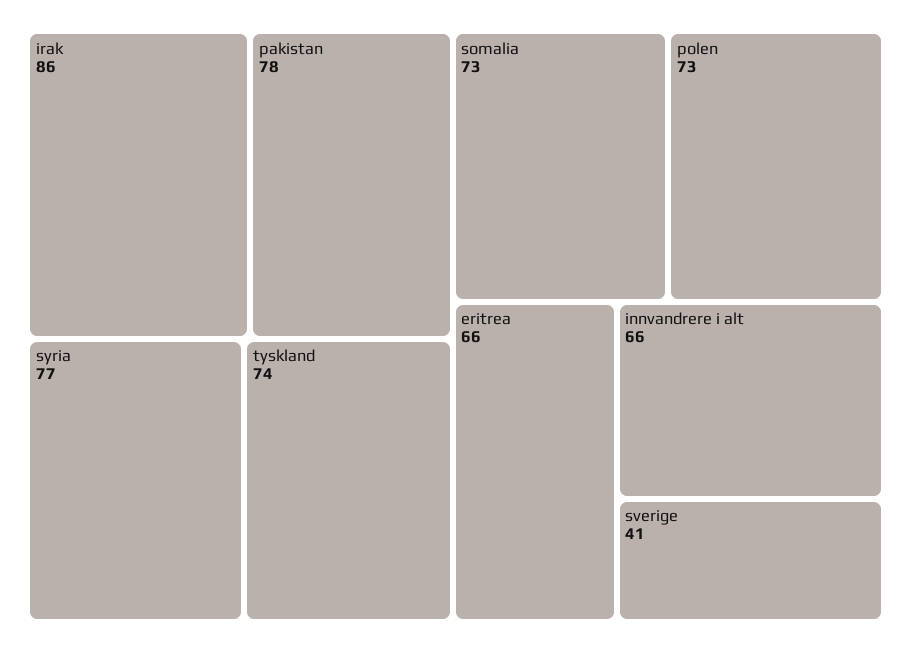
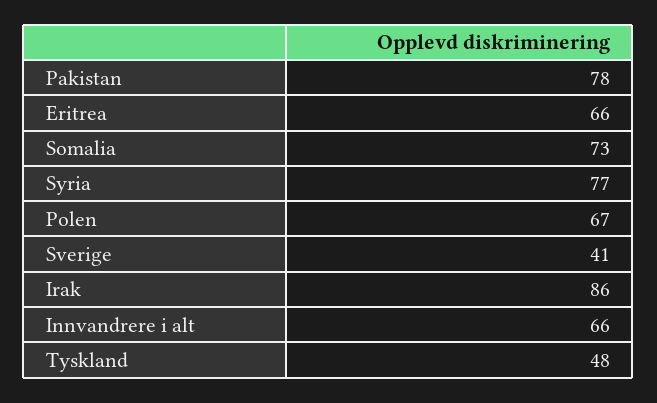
  {
    "irak": 86,
    "pakistan": 78,
    "syria": 77,
-   "tyskland": 74,
+   "tyskland": 48,
    "somalia": 73,
-   "polen": 73,
+   "polen": 67,
    "eritrea": 66,
    "innvandrere i alt": 66,
    "sverige": 41
  }

